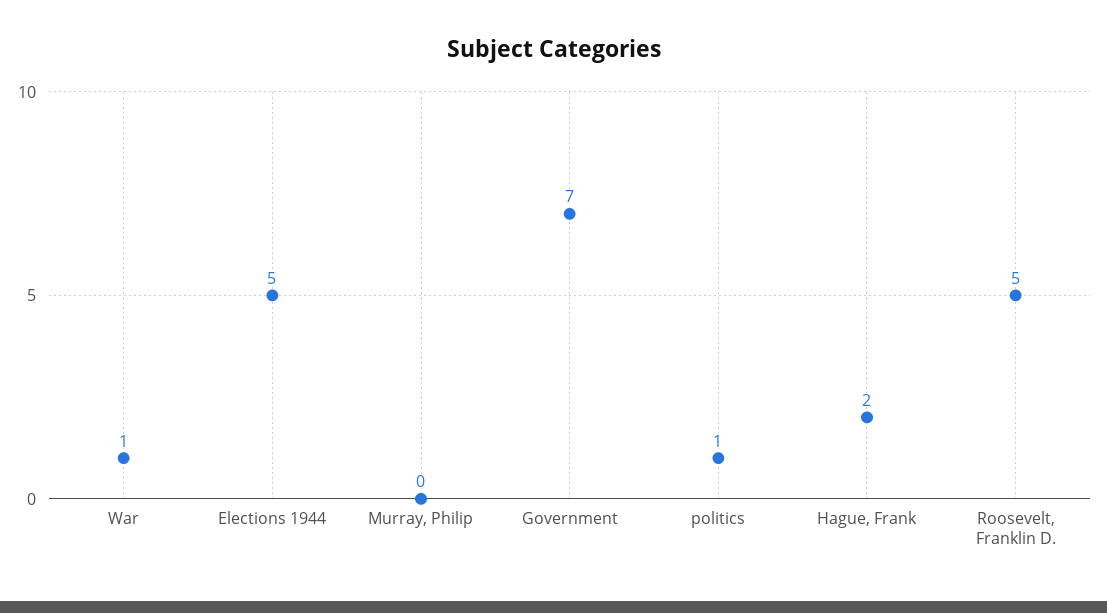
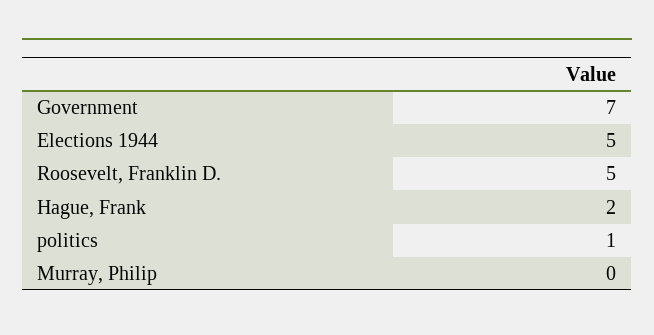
  {
-   "War": 1,
    "Elections 1944": 5,
    "Murray, Philip": 0,
    "Government": 7,
    "politics": 1,
    "Hague, Frank": 2,
    "Roosevelt, Franklin D.": 5
  }

